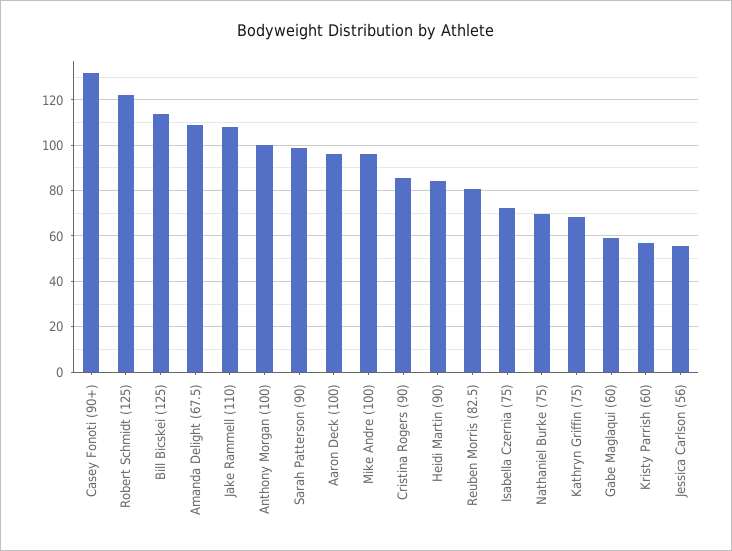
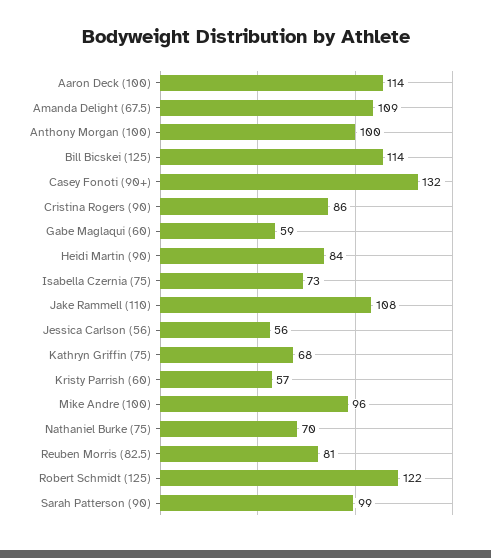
  {
    "Casey Fonoti (90+)": 132,
    "Robert Schmidt (125)": 122,
    "Bill Bicskei (125)": 114,
    "Amanda Delight (67.5)": 109,
    "Jake Rammell (110)": 108,
    "Anthony Morgan (100)": 100,
    "Sarah Patterson (90)": 99,
-   "Aaron Deck (100)": 95,
+   "Aaron Deck (100)": 114,
    "Mike Andre (100)": 96,
    "Cristina Rogers (90)": 86,
    "Heidi Martin (90)": 84,
    "Reuben Morris (82.5)": 81,
    "Isabella Czernia (75)": 73,
    "Nathaniel Burke (75)": 70,
    "Kathryn Griffin (75)": 68,
    "Gabe Maglaqui (60)": 59,
    "Kristy Parrish (60)": 57,
    "Jessica Carlson (56)": 56
  }

